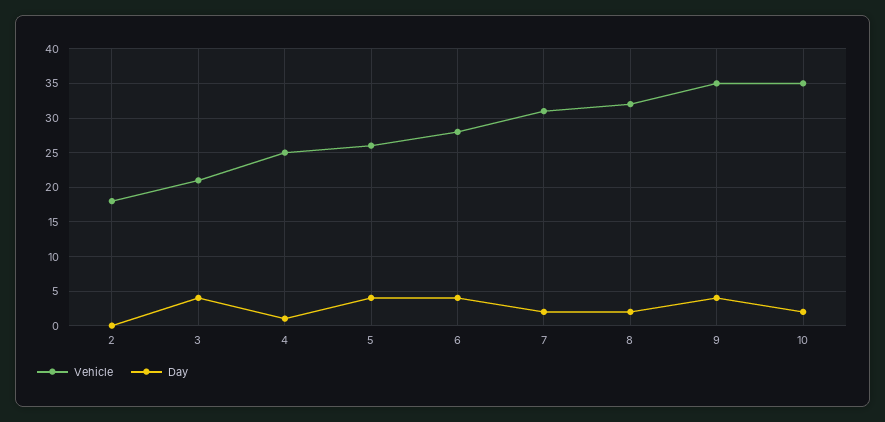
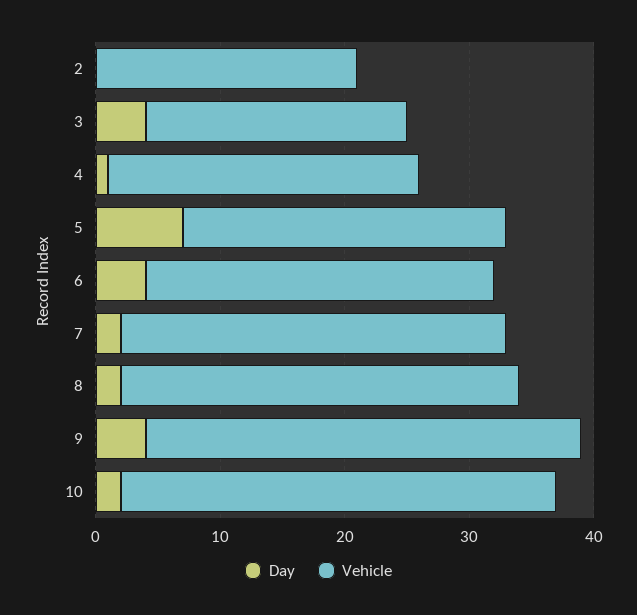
  {
    "Vehicle": {
-     "2": 18,
+     "2": 21,
      "3": 21,
      "4": 25,
      "5": 26,
      "6": 28,
      "7": 31,
      "8": 32,
      "9": 35,
      "10": 35
    },
    "Day": {
      "2": 0,
      "3": 4,
      "4": 1,
-     "5": 4,
+     "5": 7,
      "6": 4,
      "7": 2,
      "8": 2,
      "9": 4,
      "10": 2
    }
  }

